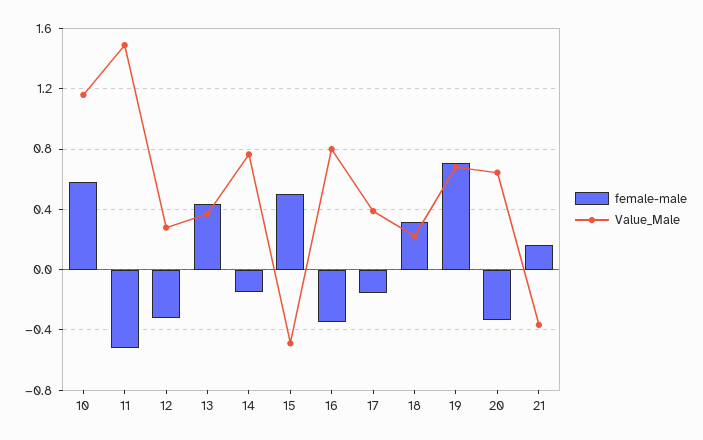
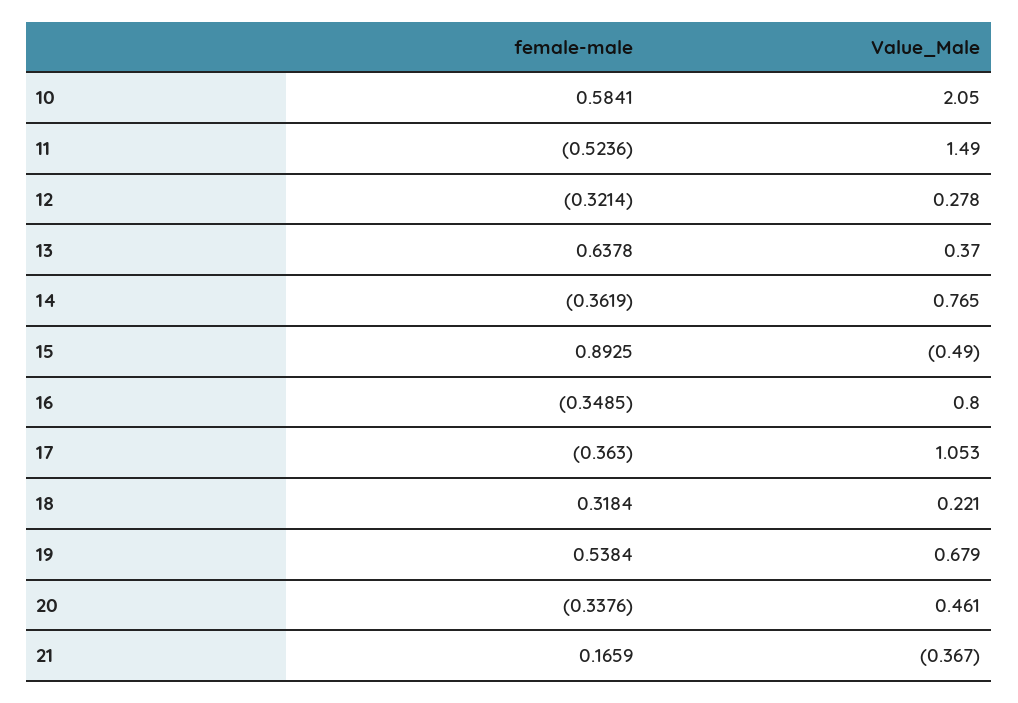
  {
    "female-male": {
      "10": 0.5841,
      "11": -0.5236,
      "12": -0.3214,
-     "13": 0.45,
+     "13": 0.6378,
-     "14": -0.15,
+     "14": -0.3619,
-     "15": 0.5,
+     "15": 0.8925,
      "16": -0.3485,
-     "17": -0.15,
+     "17": -0.363,
      "18": 0.3184,
-     "19": 0.7,
+     "19": 0.5384,
      "20": -0.3376,
      "21": 0.1659
    },
    "Value_Male": {
-     "10": 1.15,
+     "10": 2.05,
      "11": 1.49,
      "12": 0.278,
      "13": 0.37,
      "14": 0.765,
      "15": -0.49,
      "16": 0.8,
-     "17": 0.4,
+     "17": 1.053,
      "18": 0.221,
      "19": 0.679,
-     "20": 0.65,
+     "20": 0.461,
      "21": -0.367
    }
  }

